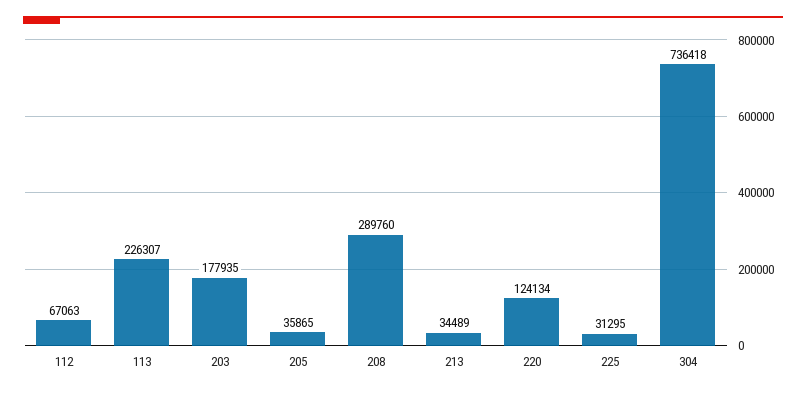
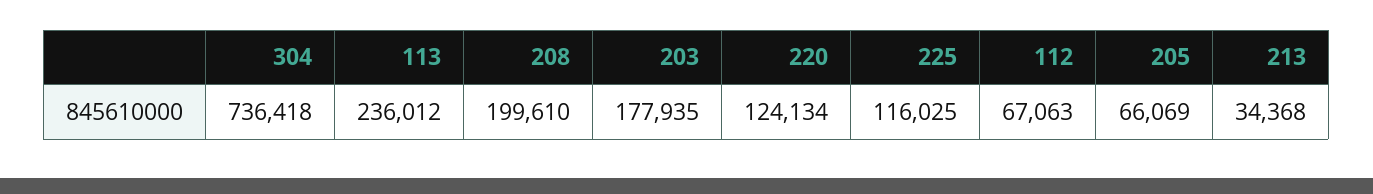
  {
    "112": 67063,
-   "113": 226307,
+   "113": 236012,
    "203": 177935,
-   "205": 35865,
+   "205": 66069,
-   "208": 289760,
+   "208": 199610,
-   "213": 34489,
+   "213": 34368,
    "220": 124134,
-   "225": 31295,
+   "225": 116025,
    "304": 736418
  }

